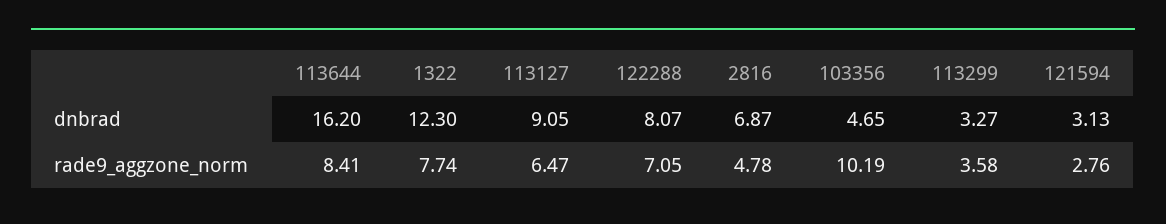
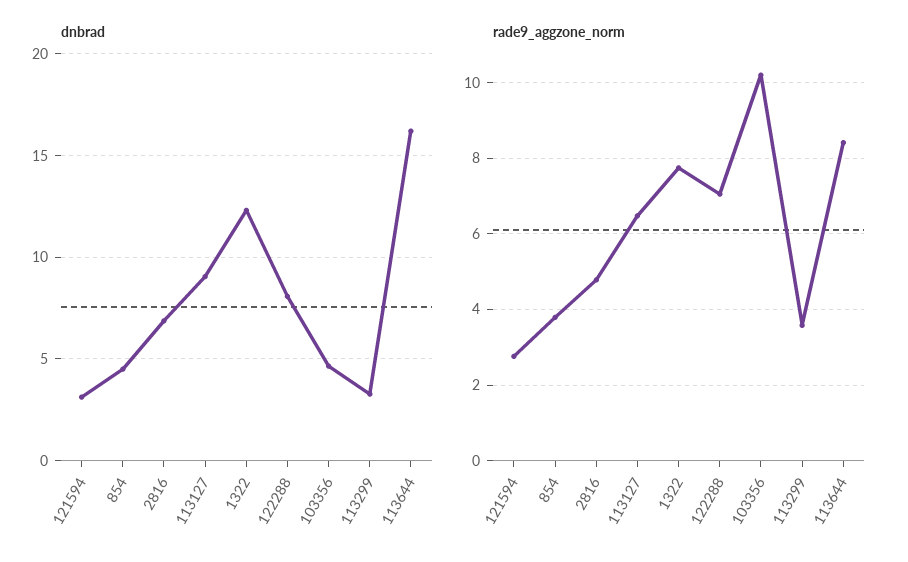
  {
    "dnbrad": {
      "113644": 16.2,
      "1322": 12.3,
      "113127": 9.05,
      "122288": 8.07,
      "2816": 6.87,
      "103356": 4.65,
      "113299": 3.27,
-     "121594": 3.13
+     "121594": 3.13,
+     "854": 4.5
    },
    "rade9_aggzone_norm": {
      "113644": 8.41,
      "1322": 7.74,
      "113127": 6.47,
      "122288": 7.05,
      "2816": 4.78,
      "103356": 10.19,
      "113299": 3.58,
-     "121594": 2.76
+     "121594": 2.76,
+     "854": 3.8
    }
  }

